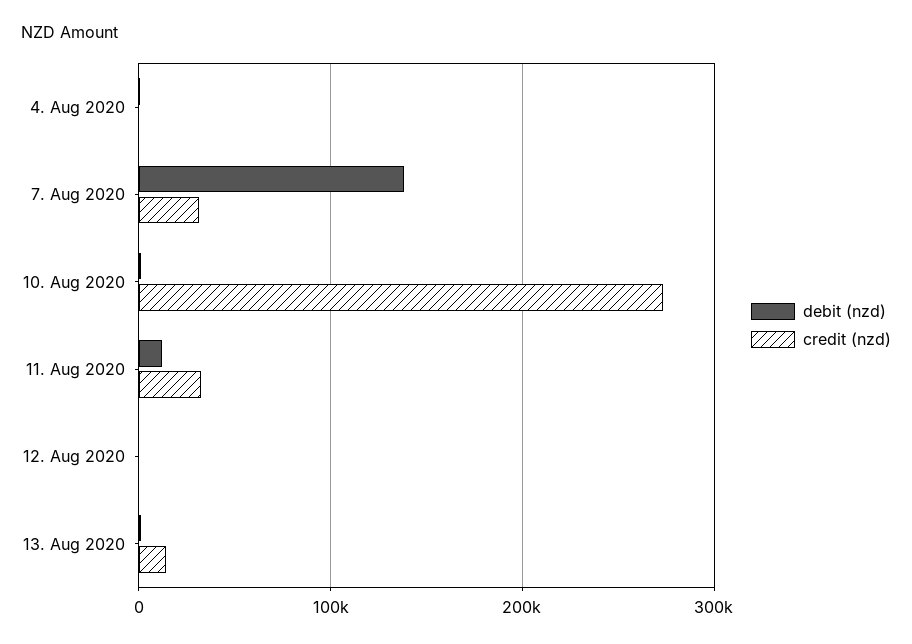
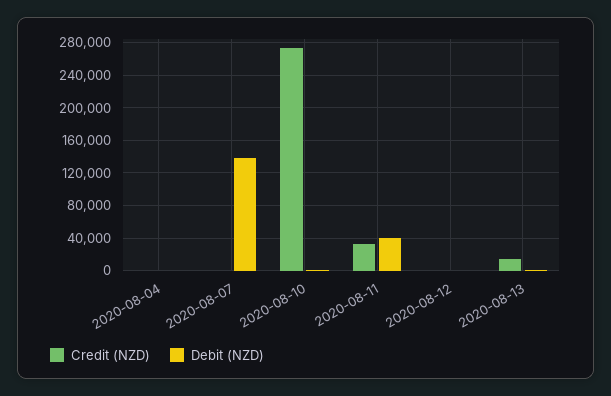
  {
    "debit (nzd)": {
      "4. Aug 2020": 0,
      "7. Aug 2020": 140000,
      "10. Aug 2020": 0,
-     "11. Aug 2020": 10000,
+     "11. Aug 2020": 40000,
      "12. Aug 2020": 0,
      "13. Aug 2020": 0
    },
    "credit (nzd)": {
      "4. Aug 2020": 0,
-     "7. Aug 2020": 30000,
+     "7. Aug 2020": 0,
      "10. Aug 2020": 270000,
      "11. Aug 2020": 30000,
      "12. Aug 2020": 0,
      "13. Aug 2020": 10000
    }
  }

